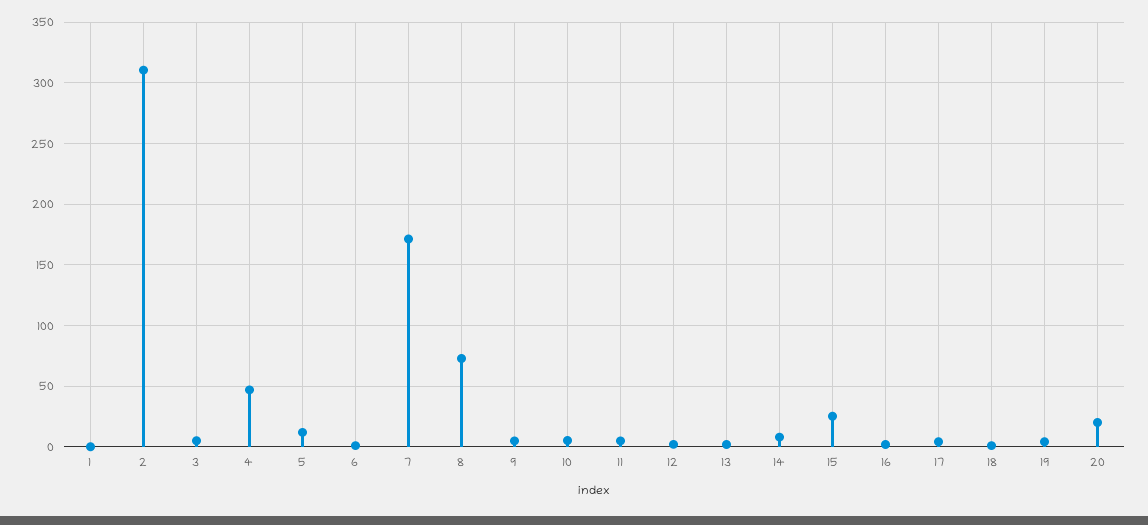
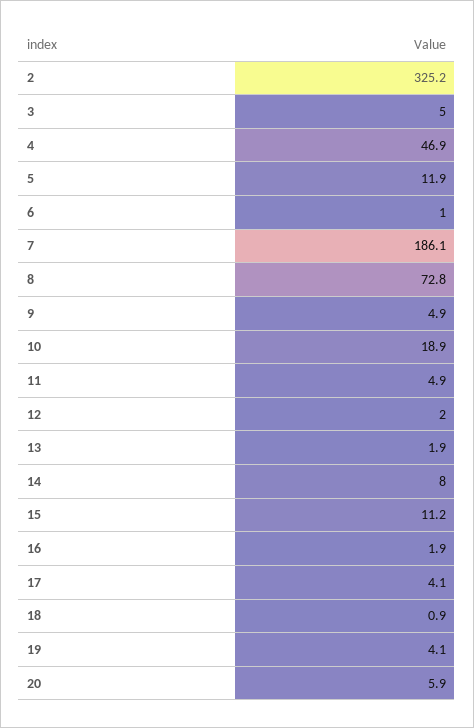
  {
-   "1": 0,
-   "2": 310,
+   "2": 325.2,
    "3": 5,
    "4": 46.9,
    "5": 11.9,
    "6": 1,
-   "7": 170,
+   "7": 186.1,
    "8": 72.8,
    "9": 4.9,
-   "10": 5,
+   "10": 18.9,
    "11": 4.9,
    "12": 2,
    "13": 1.9,
    "14": 8,
-   "15": 25,
+   "15": 11.2,
    "16": 1.9,
    "17": 4.1,
    "18": 0.9,
    "19": 4.1,
-   "20": 20
+   "20": 5.9
  }

